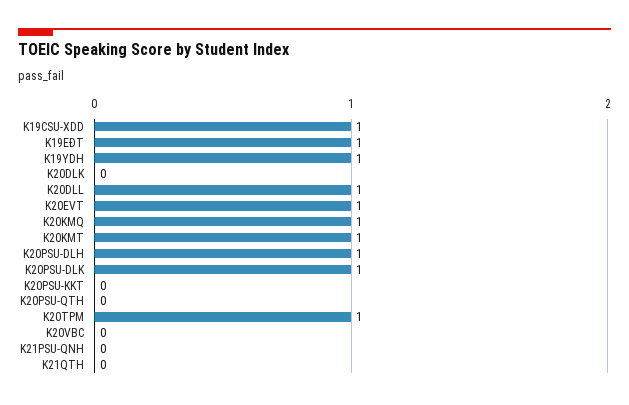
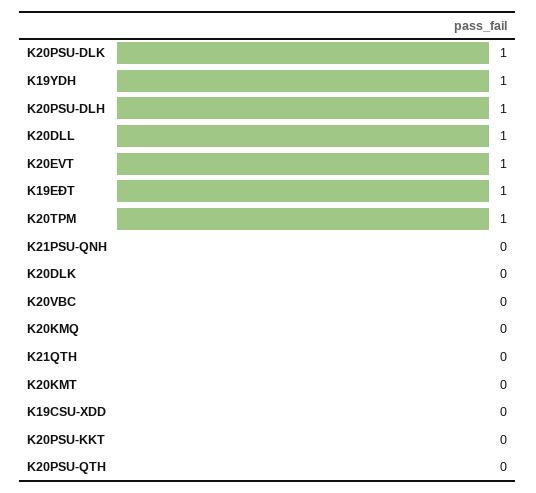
  {
-   "K19CSU-XDD": 1,
+   "K19CSU-XDD": 0,
    "K19EĐT": 1,
    "K19YDH": 1,
    "K20DLK": 0,
    "K20DLL": 1,
    "K20EVT": 1,
-   "K20KMQ": 1,
+   "K20KMQ": 0,
-   "K20KMT": 1,
+   "K20KMT": 0,
    "K20PSU-DLH": 1,
    "K20PSU-DLK": 1,
    "K20PSU-KKT": 0,
    "K20PSU-QTH": 0,
    "K20TPM": 1,
    "K20VBC": 0,
    "K21PSU-QNH": 0,
    "K21QTH": 0
  }

